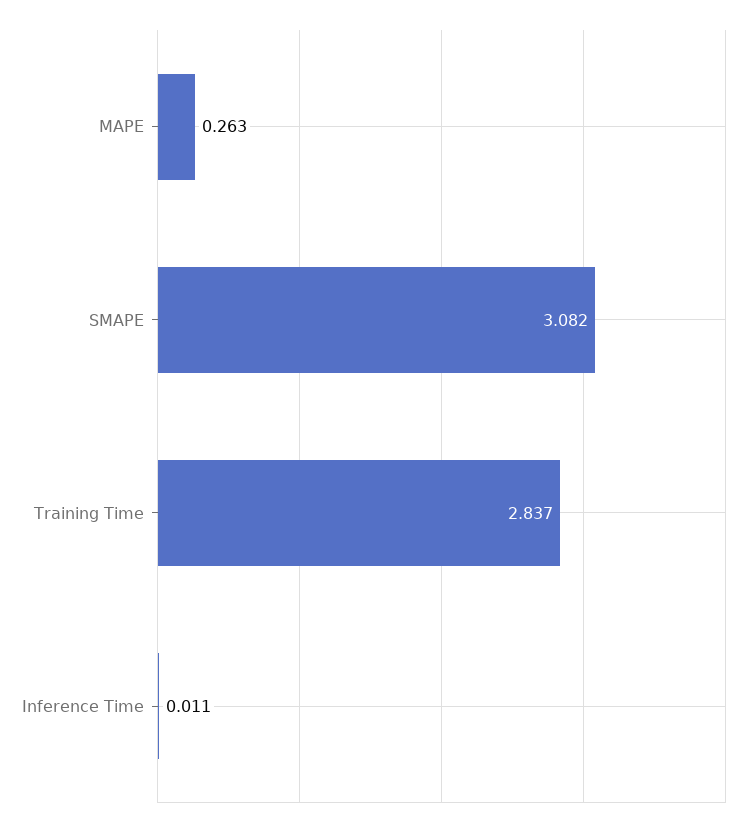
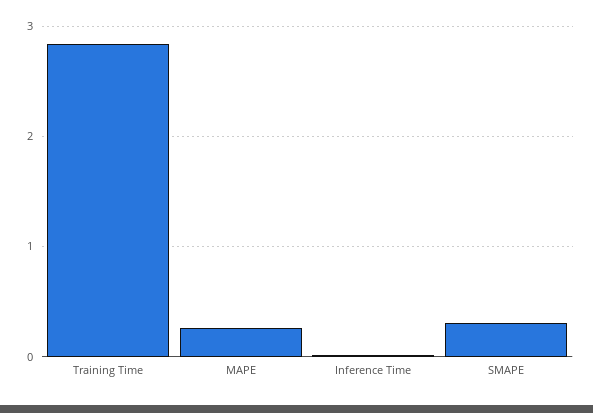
  {
    "MAPE": 0.263,
-   "SMAPE": 3.082,
+   "SMAPE": 0.3,
    "Training Time": 2.837,
    "Inference Time": 0.011
  }

